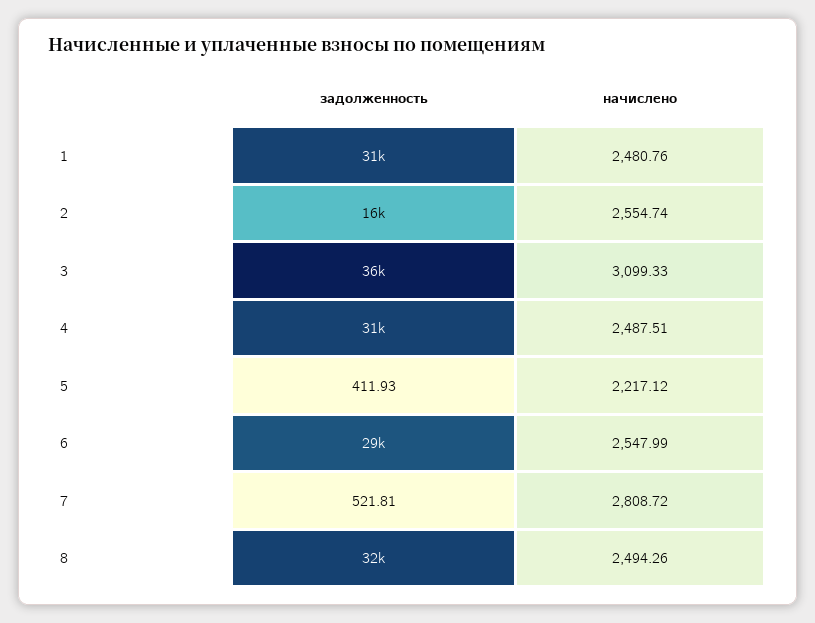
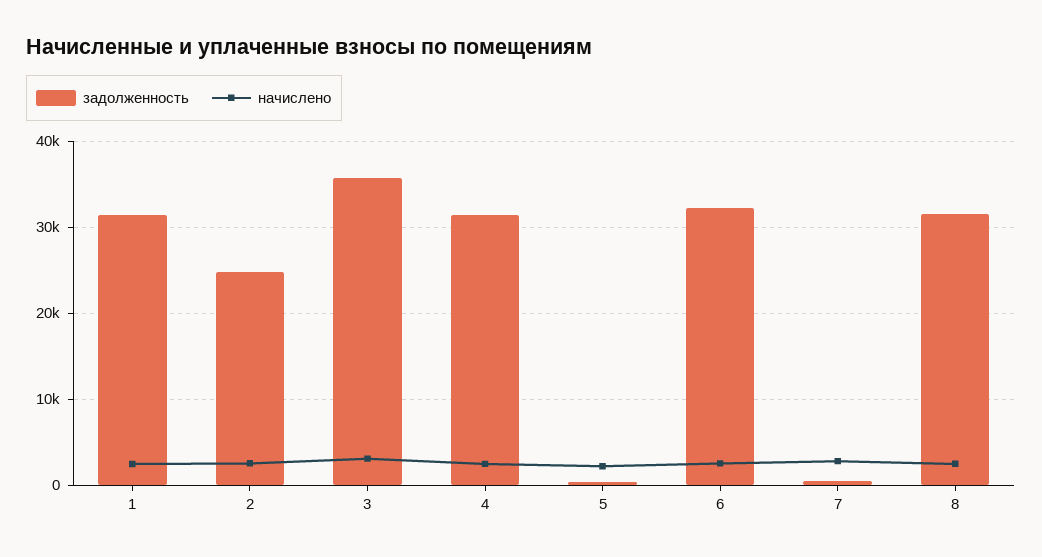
  {
    "задолженность": {
      "1": 31000,
-     "2": 16000,
+     "2": 25000,
      "3": 36000,
      "4": 31000,
      "5": 411.93,
-     "6": 29000,
+     "6": 32000,
      "7": 521.81,
      "8": 32000
    },
    "начислено": {
      "1": 2480.76,
      "2": 2554.74,
      "3": 3099.33,
      "4": 2487.51,
      "5": 2217.12,
      "6": 2547.99,
      "7": 2808.72,
      "8": 2494.26
    }
  }

